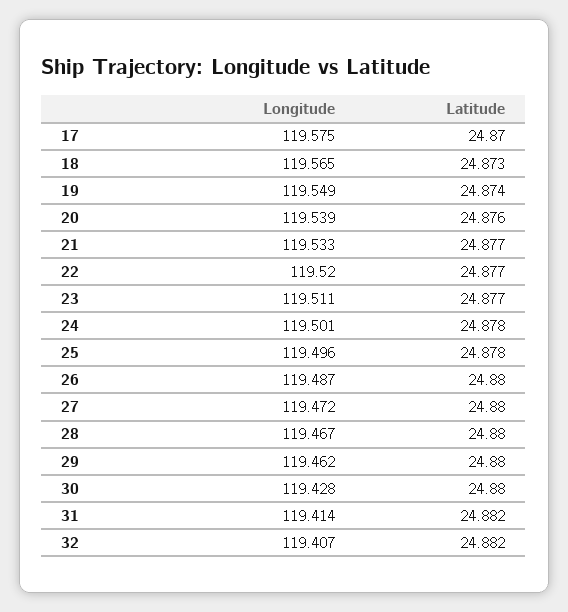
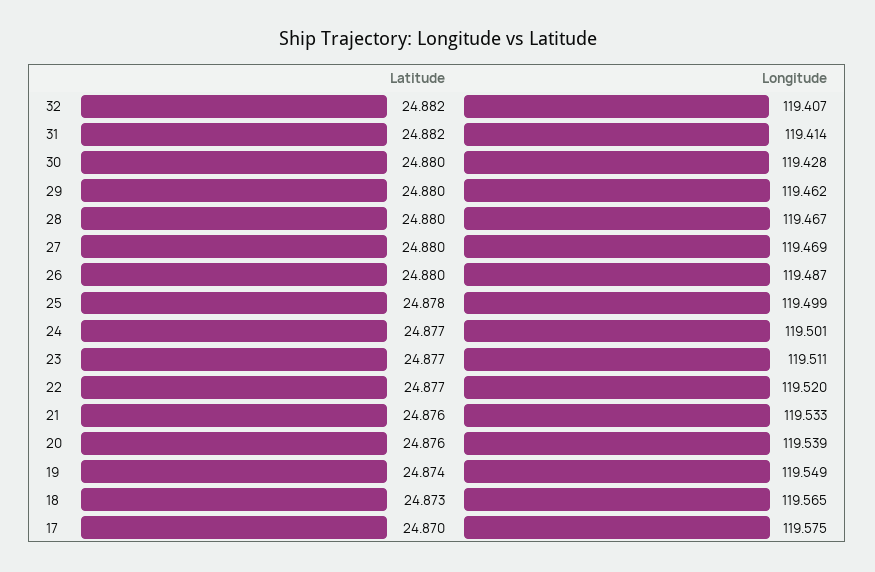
  {
    "Longitude": {
      "17": 119.575,
      "18": 119.565,
      "19": 119.549,
      "20": 119.539,
      "21": 119.533,
      "22": 119.52,
      "23": 119.511,
      "24": 119.501,
-     "25": 119.496,
+     "25": 119.499,
      "26": 119.487,
-     "27": 119.472,
+     "27": 119.469,
      "28": 119.467,
      "29": 119.462,
      "30": 119.428,
      "31": 119.414,
      "32": 119.407
    },
    "Latitude": {
      "17": 24.87,
      "18": 24.873,
      "19": 24.874,
      "20": 24.876,
-     "21": 24.877,
+     "21": 24.876,
      "22": 24.877,
      "23": 24.877,
-     "24": 24.878,
+     "24": 24.877,
      "25": 24.878,
      "26": 24.88,
      "27": 24.88,
      "28": 24.88,
      "29": 24.88,
      "30": 24.88,
      "31": 24.882,
      "32": 24.882
    }
  }

